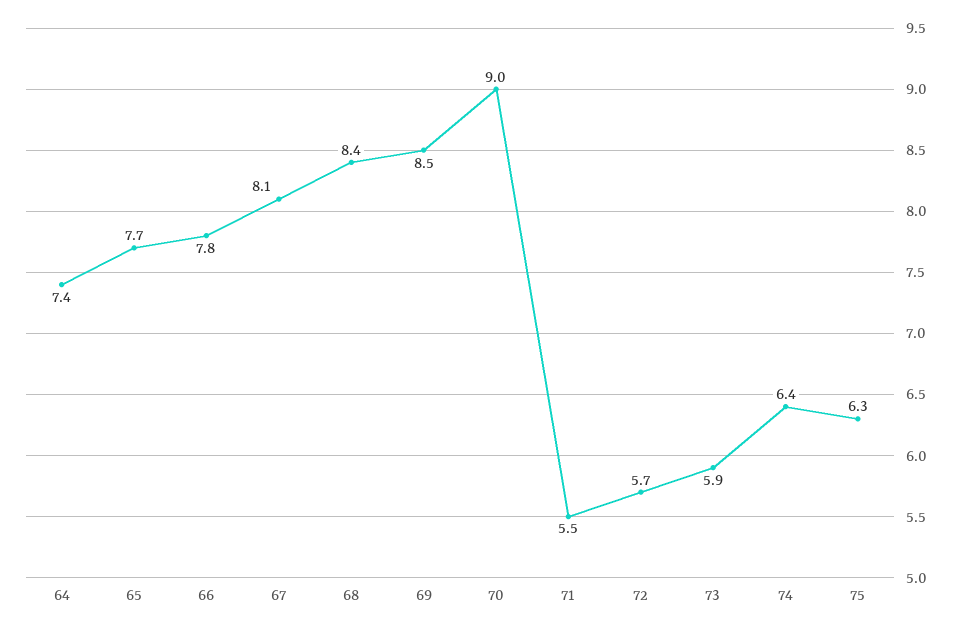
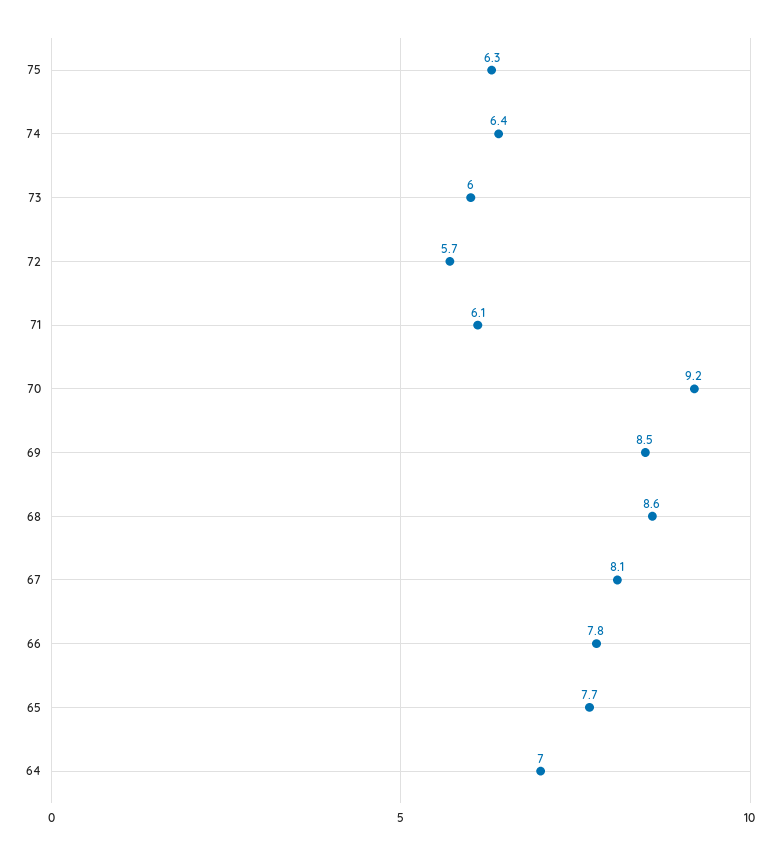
  {
-   "64": 7.4,
+   "64": 7,
    "65": 7.7,
    "66": 7.8,
    "67": 8.1,
-   "68": 8.4,
+   "68": 8.6,
    "69": 8.5,
-   "70": 9,
+   "70": 9.2,
-   "71": 5.5,
+   "71": 6.1,
    "72": 5.7,
-   "73": 5.9,
+   "73": 6,
    "74": 6.4,
    "75": 6.3
  }

